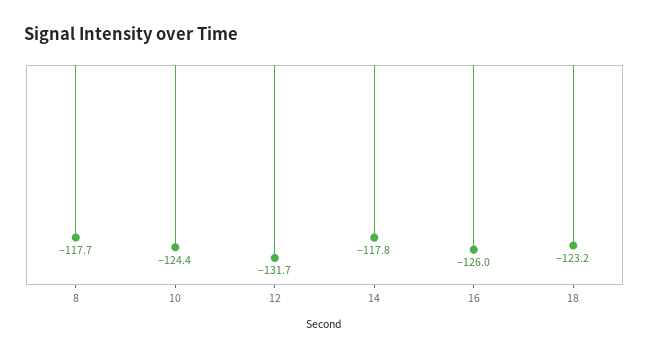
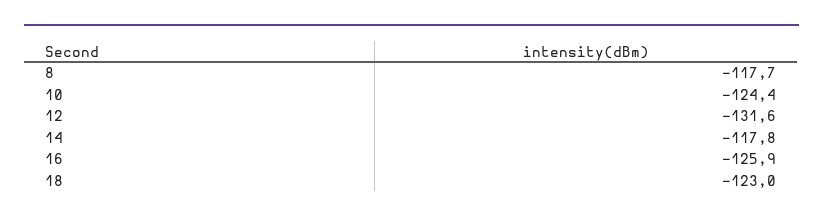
  {
    "8": -117.7,
    "10": -124.4,
-   "12": -131.7,
+   "12": -131.6,
    "14": -117.8,
-   "16": -126,
+   "16": -125.9,
-   "18": -123.2
+   "18": -123
  }

